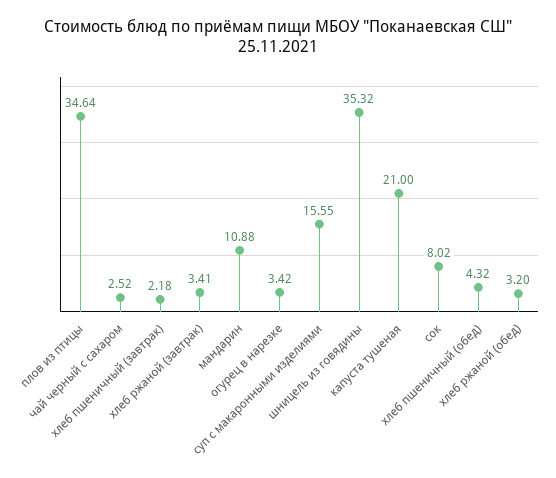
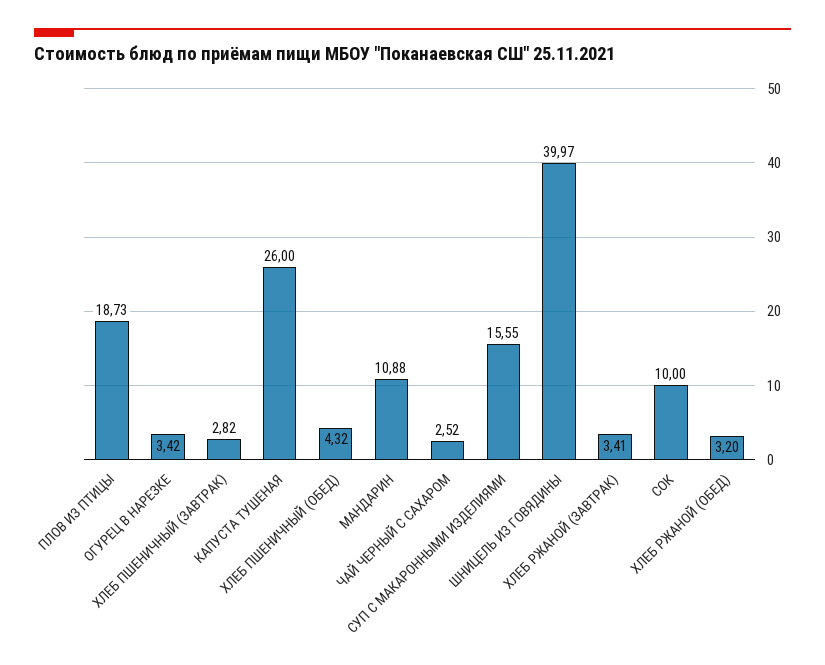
  {
-   "плов из птицы": 34.64,
+   "плов из птицы": 18.73,
    "чай черный с сахаром": 2.52,
-   "хлеб пшеничный (завтрак)": 2.18,
+   "хлеб пшеничный (завтрак)": 2.82,
    "хлеб ржаной (завтрак)": 3.41,
    "мандарин": 10.88,
    "огурец в нарезке": 3.42,
    "суп с макаронными изделиями": 15.55,
-   "шницель из говядины": 35.32,
+   "шницель из говядины": 39.97,
-   "капуста тушеная": 21,
+   "капуста тушеная": 26,
-   "сок": 8.02,
+   "сок": 10,
    "хлеб пшеничный (обед)": 4.32,
    "хлеб ржаной (обед)": 3.2
  }

